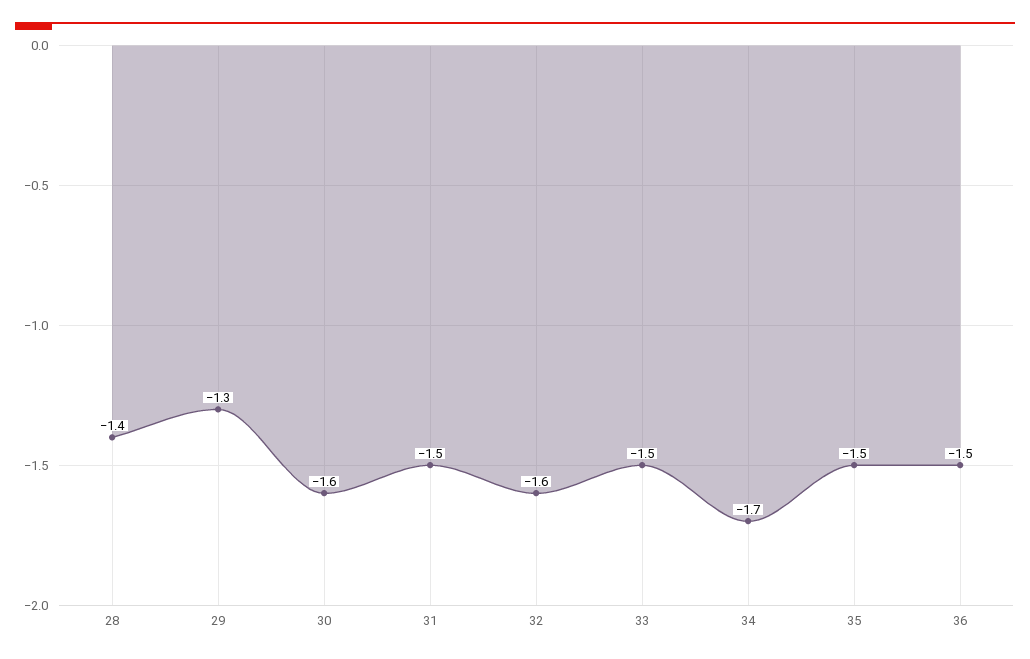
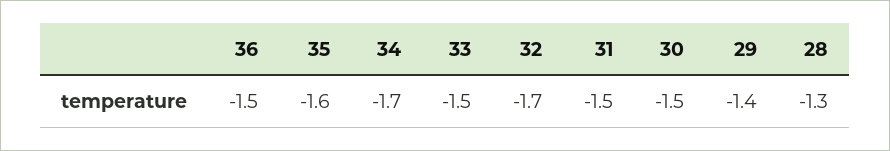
  {
-   "28": -1.4,
+   "28": -1.3,
-   "29": -1.3,
+   "29": -1.4,
-   "30": -1.6,
+   "30": -1.5,
    "31": -1.5,
-   "32": -1.6,
+   "32": -1.7,
    "33": -1.5,
    "34": -1.7,
-   "35": -1.5,
+   "35": -1.6,
    "36": -1.5
  }

